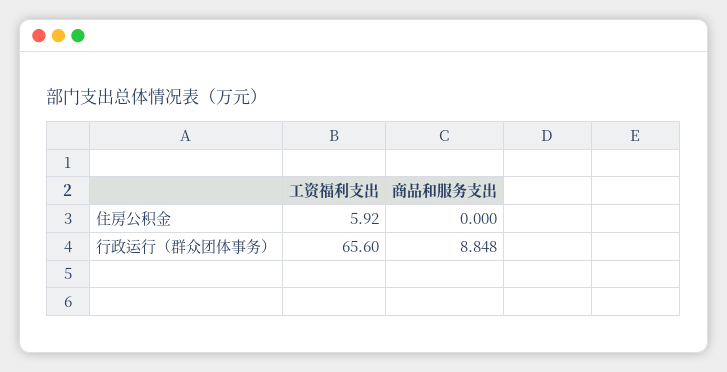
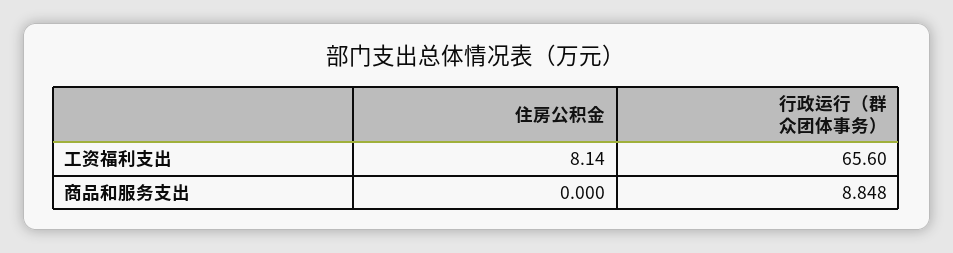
  {
    "工资福利支出": {
-     "住房公积金": 5.92,
+     "住房公积金": 8.14,
      "行政运行（群众团体事务）": 65.6
    },
    "商品和服务支出": {
      "住房公积金": 0,
      "行政运行（群众团体事务）": 8.848
    }
  }

